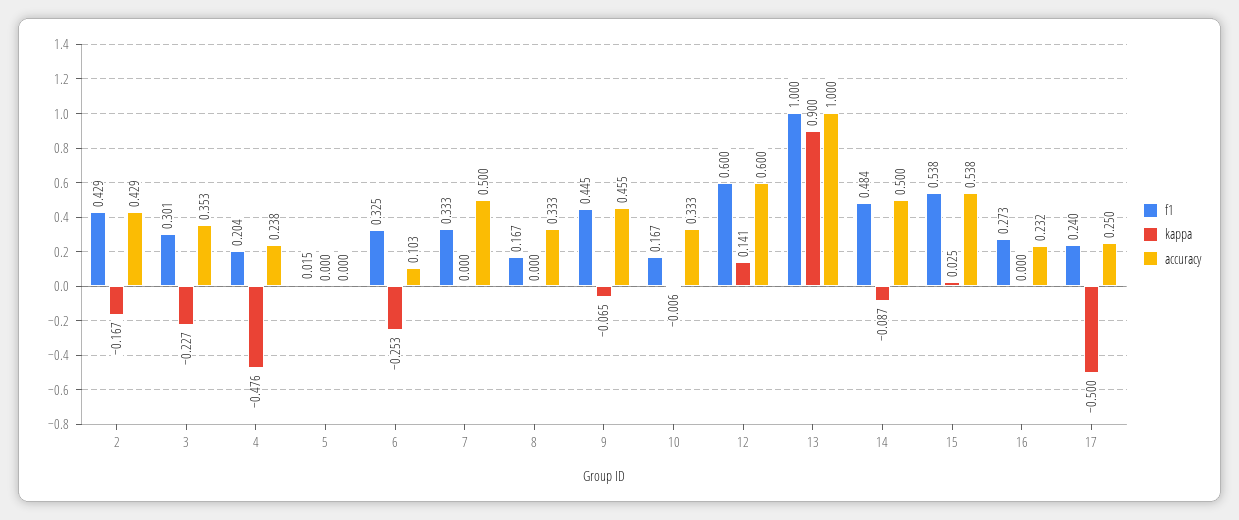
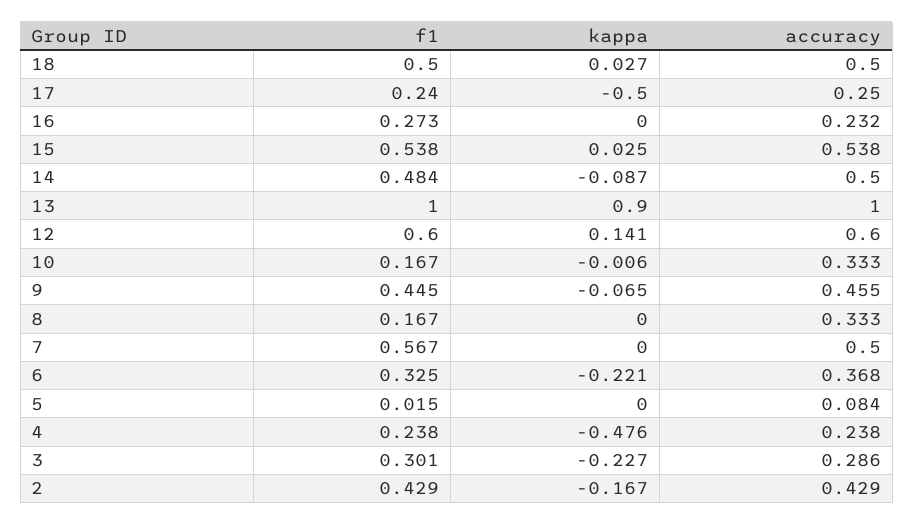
  {
    "f1": {
      "2": 0.429,
      "3": 0.301,
-     "4": 0.204,
+     "4": 0.238,
      "5": 0.015,
      "6": 0.325,
-     "7": 0.333,
+     "7": 0.567,
      "8": 0.167,
      "9": 0.445,
      "10": 0.167,
      "12": 0.6,
      "13": 1,
      "14": 0.484,
      "15": 0.538,
      "16": 0.273,
-     "17": 0.24
+     "17": 0.24,
+     "18": 0.5
    },
    "kappa": {
      "2": -0.167,
      "3": -0.227,
      "4": -0.476,
      "5": 0,
-     "6": -0.253,
+     "6": -0.221,
      "7": 0,
      "8": 0,
      "9": -0.065,
      "10": -0.006,
      "12": 0.141,
      "13": 0.9,
      "14": -0.087,
      "15": 0.025,
      "16": 0,
-     "17": -0.5
+     "17": -0.5,
+     "18": 0.027
    },
    "accuracy": {
      "2": 0.429,
-     "3": 0.353,
+     "3": 0.286,
      "4": 0.238,
-     "5": 0,
+     "5": 0.084,
-     "6": 0.103,
+     "6": 0.368,
      "7": 0.5,
      "8": 0.333,
      "9": 0.455,
      "10": 0.333,
      "12": 0.6,
      "13": 1,
      "14": 0.5,
      "15": 0.538,
      "16": 0.232,
-     "17": 0.25
+     "17": 0.25,
+     "18": 0.5
    }
  }

